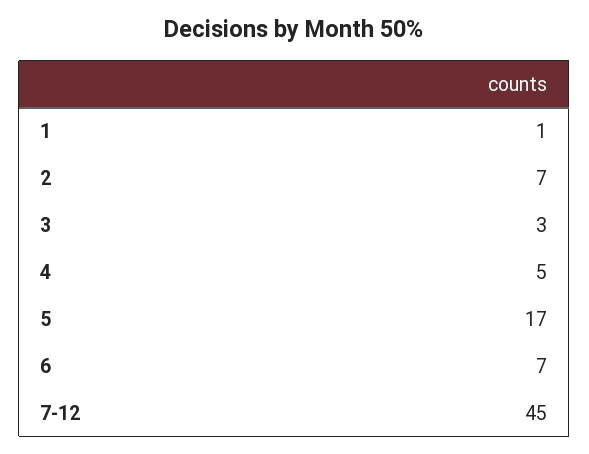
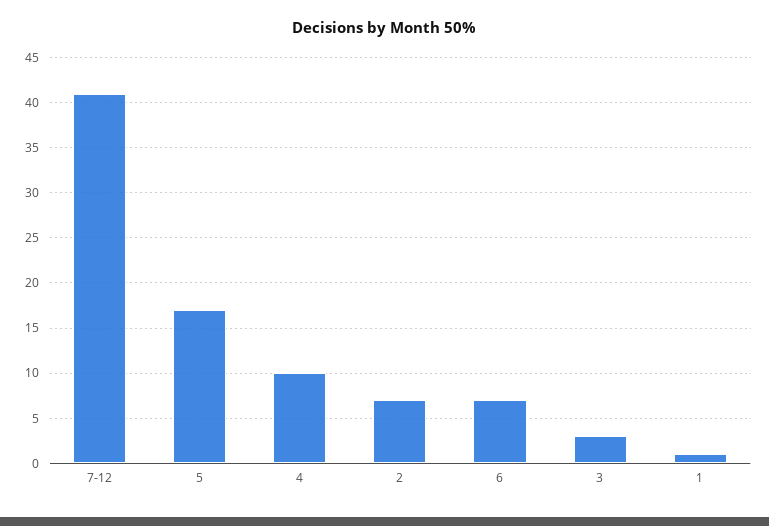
  {
    "1": 1,
    "2": 7,
    "3": 3,
-   "4": 5,
+   "4": 10,
    "5": 17,
    "6": 7,
-   "7-12": 45
+   "7-12": 41
  }

